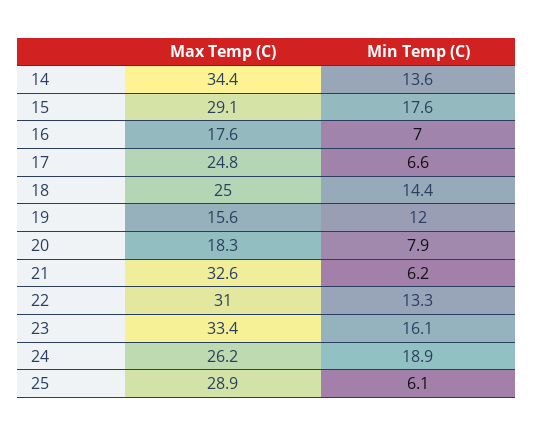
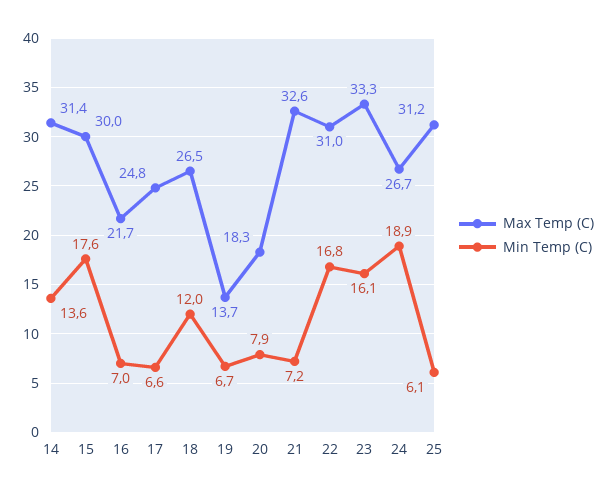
  {
    "Max Temp (C)": {
-     "14": 34.4,
+     "14": 31.4,
-     "15": 29.1,
+     "15": 30,
-     "16": 17.6,
+     "16": 21.7,
      "17": 24.8,
-     "18": 25,
+     "18": 26.5,
-     "19": 15.6,
+     "19": 13.7,
      "20": 18.3,
      "21": 32.6,
      "22": 31,
-     "23": 33.4,
+     "23": 33.3,
-     "24": 26.2,
+     "24": 26.7,
-     "25": 28.9
+     "25": 31.2
    },
    "Min Temp (C)": {
      "14": 13.6,
      "15": 17.6,
      "16": 7,
      "17": 6.6,
-     "18": 14.4,
+     "18": 12,
-     "19": 12,
+     "19": 6.7,
      "20": 7.9,
-     "21": 6.2,
+     "21": 7.2,
-     "22": 13.3,
+     "22": 16.8,
      "23": 16.1,
      "24": 18.9,
      "25": 6.1
    }
  }

